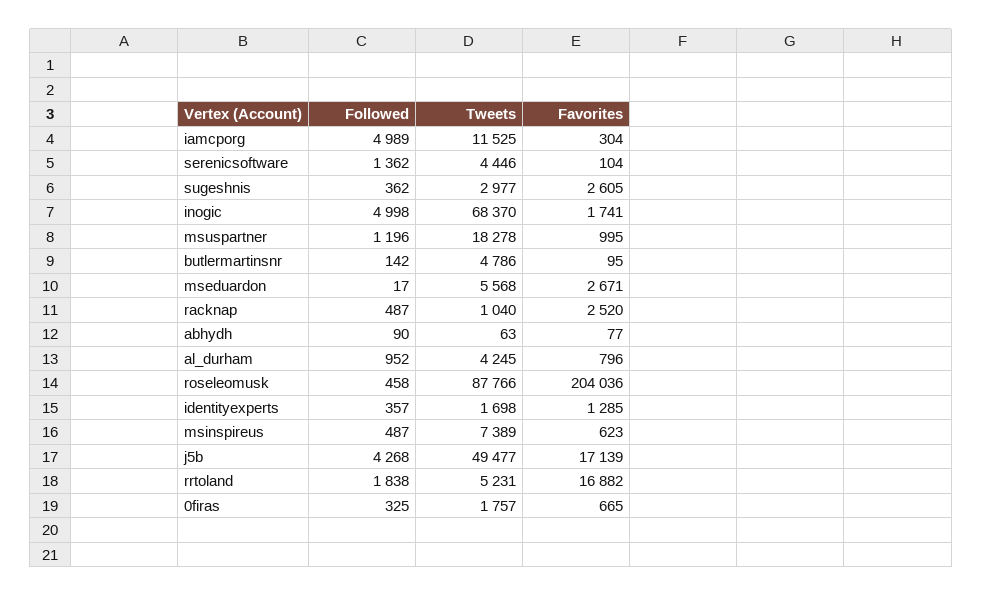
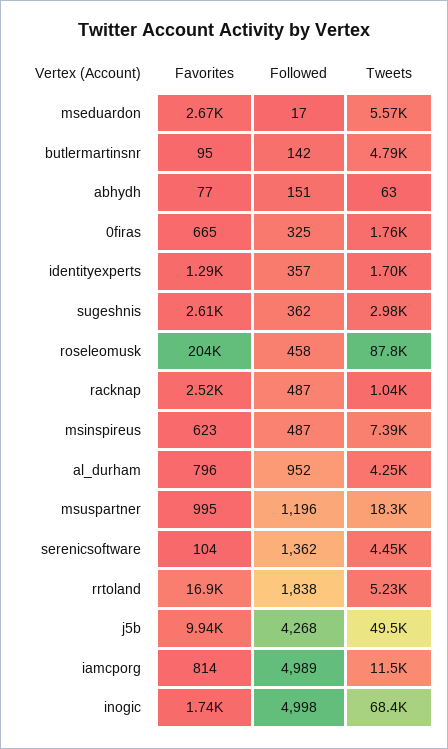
  {
    "Followed": {
      "iamcporg": 4989,
      "serenicsoftware": 1362,
      "sugeshnis": 362,
      "inogic": 4998,
      "msuspartner": 1196,
      "butlermartinsnr": 142,
      "mseduardon": 17,
      "racknap": 487,
-     "abhydh": 90,
+     "abhydh": 151,
      "al_durham": 952,
      "roseleomusk": 458,
      "identityexperts": 357,
      "msinspireus": 487,
      "j5b": 4268,
      "rrtoland": 1838,
      "0firas": 325
    },
    "Tweets": {
      "iamcporg": 11525,
      "serenicsoftware": 4446,
      "sugeshnis": 2977,
      "inogic": 68370,
      "msuspartner": 18278,
      "butlermartinsnr": 4786,
      "mseduardon": 5568,
      "racknap": 1040,
      "abhydh": 63,
      "al_durham": 4245,
      "roseleomusk": 87766,
      "identityexperts": 1698,
      "msinspireus": 7389,
      "j5b": 49477,
      "rrtoland": 5231,
      "0firas": 1757
    },
    "Favorites": {
-     "iamcporg": 304,
+     "iamcporg": 814,
      "serenicsoftware": 104,
      "sugeshnis": 2605,
      "inogic": 1741,
      "msuspartner": 995,
      "butlermartinsnr": 95,
      "mseduardon": 2671,
      "racknap": 2520,
      "abhydh": 77,
      "al_durham": 796,
      "roseleomusk": 204036,
      "identityexperts": 1285,
      "msinspireus": 623,
-     "j5b": 17139,
+     "j5b": 9940,
      "rrtoland": 16882,
      "0firas": 665
    }
  }

